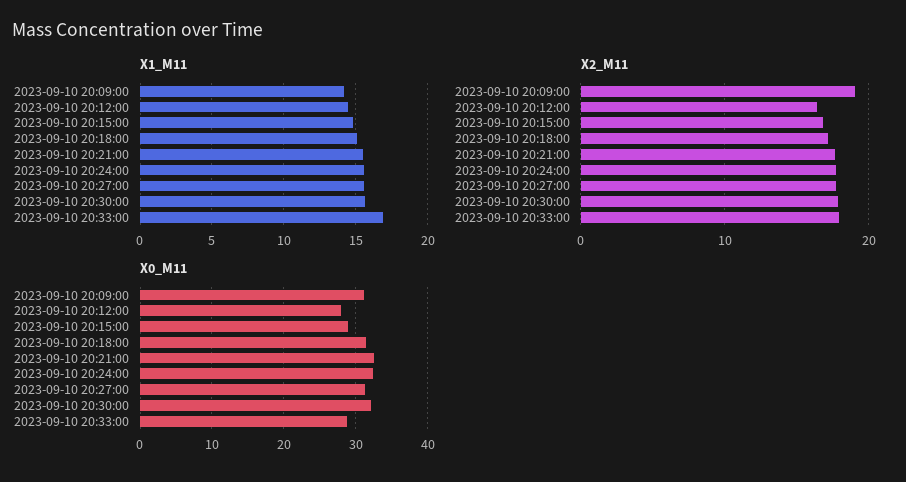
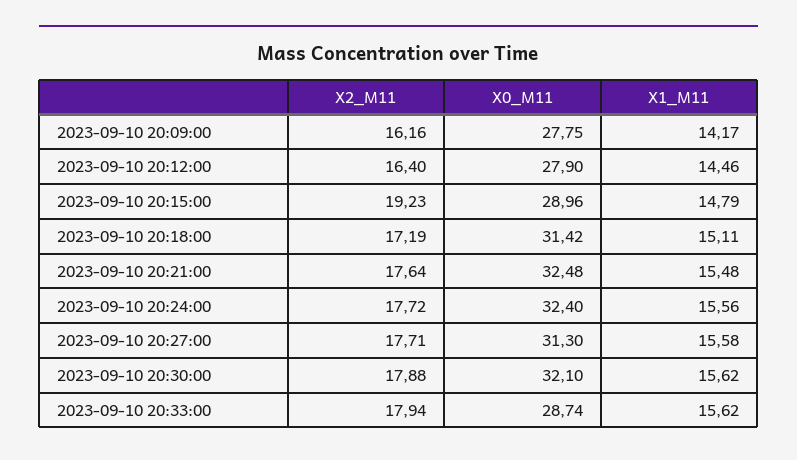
  {
    "X1_M11": {
      "2023-09-10 20:09:00": 14.17,
      "2023-09-10 20:12:00": 14.46,
      "2023-09-10 20:15:00": 14.79,
      "2023-09-10 20:18:00": 15.11,
      "2023-09-10 20:21:00": 15.48,
      "2023-09-10 20:24:00": 15.56,
      "2023-09-10 20:27:00": 15.58,
      "2023-09-10 20:30:00": 15.62,
-     "2023-09-10 20:33:00": 17
+     "2023-09-10 20:33:00": 15.62
    },
    "X2_M11": {
-     "2023-09-10 20:09:00": 19,
+     "2023-09-10 20:09:00": 16.16,
      "2023-09-10 20:12:00": 16.4,
-     "2023-09-10 20:15:00": 17,
+     "2023-09-10 20:15:00": 19.23,
      "2023-09-10 20:18:00": 17.19,
      "2023-09-10 20:21:00": 17.64,
      "2023-09-10 20:24:00": 17.72,
      "2023-09-10 20:27:00": 17.71,
      "2023-09-10 20:30:00": 17.88,
      "2023-09-10 20:33:00": 17.94
    },
    "X0_M11": {
-     "2023-09-10 20:09:00": 31,
+     "2023-09-10 20:09:00": 27.75,
      "2023-09-10 20:12:00": 27.9,
      "2023-09-10 20:15:00": 28.96,
      "2023-09-10 20:18:00": 31.42,
      "2023-09-10 20:21:00": 32.48,
      "2023-09-10 20:24:00": 32.4,
      "2023-09-10 20:27:00": 31.3,
      "2023-09-10 20:30:00": 32.1,
      "2023-09-10 20:33:00": 28.74
    }
  }

